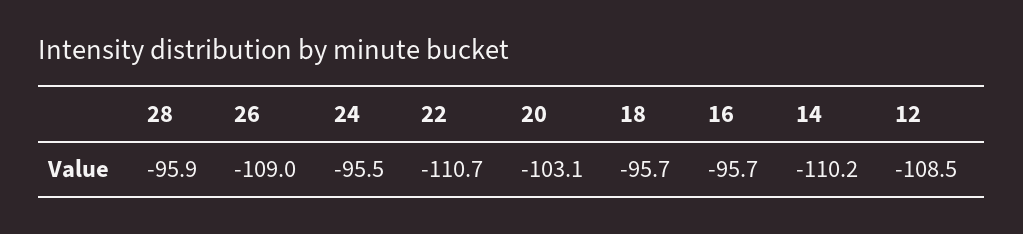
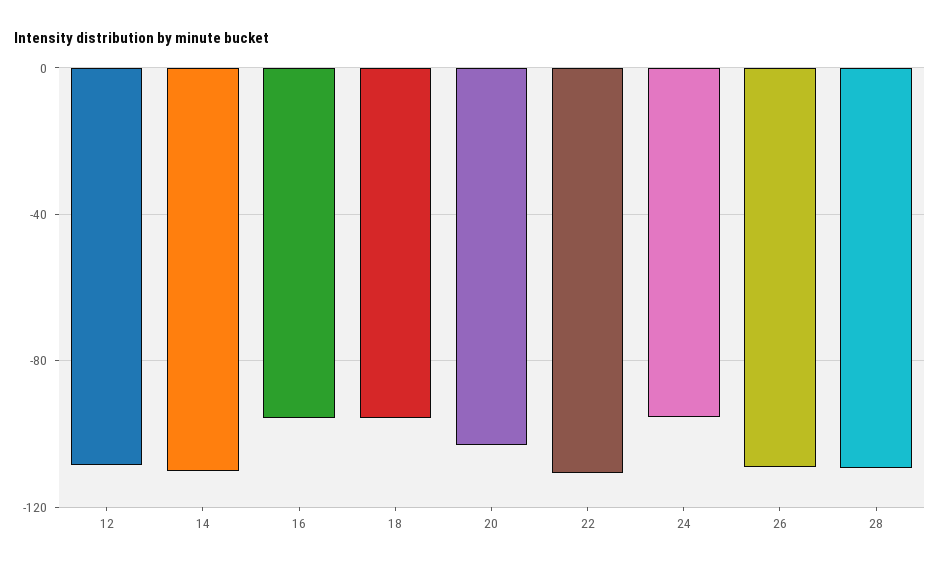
  {
-   "28": -95.9,
+   "28": -110,
    "26": -109,
    "24": -95.5,
    "22": -110.7,
    "20": -103.1,
    "18": -95.7,
    "16": -95.7,
    "14": -110.2,
    "12": -108.5
  }

